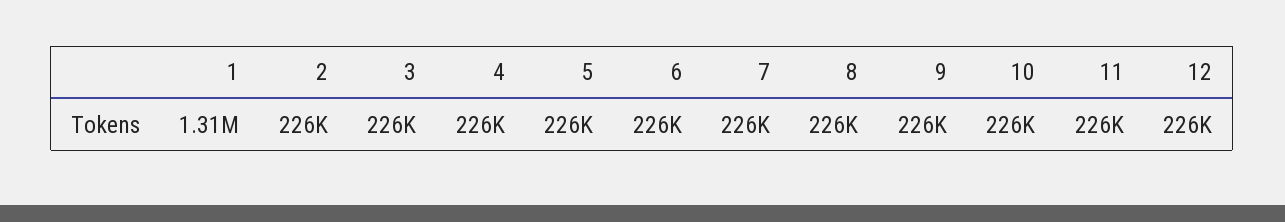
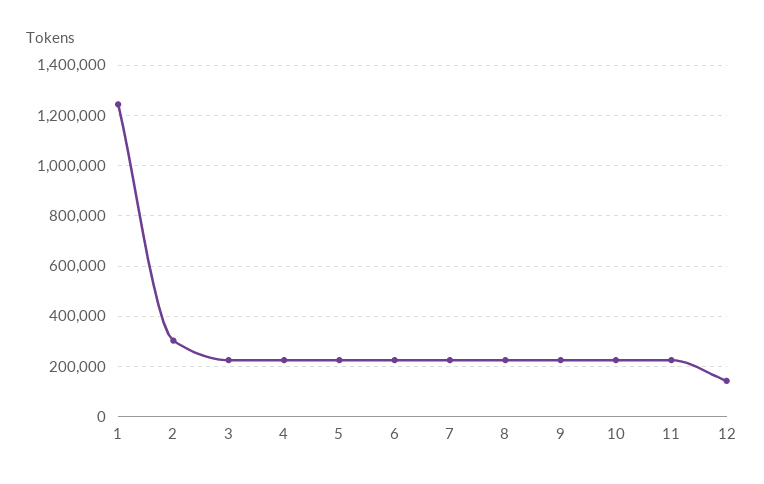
  {
-   "1": 1310000,
+   "1": 1250000,
-   "2": 226000,
+   "2": 300000,
    "3": 226000,
    "4": 226000,
    "5": 226000,
    "6": 226000,
    "7": 226000,
    "8": 226000,
    "9": 226000,
    "10": 226000,
    "11": 226000,
-   "12": 226000
+   "12": 150000
  }

